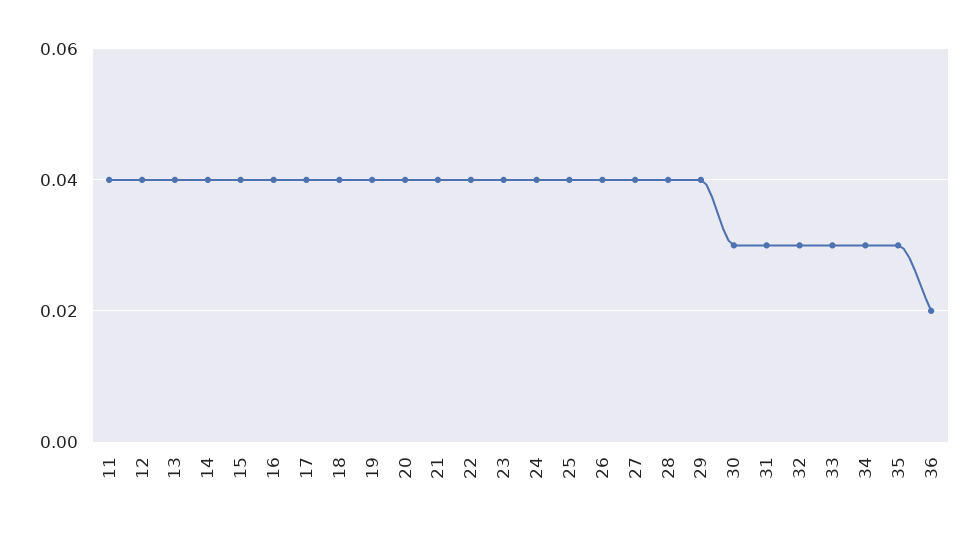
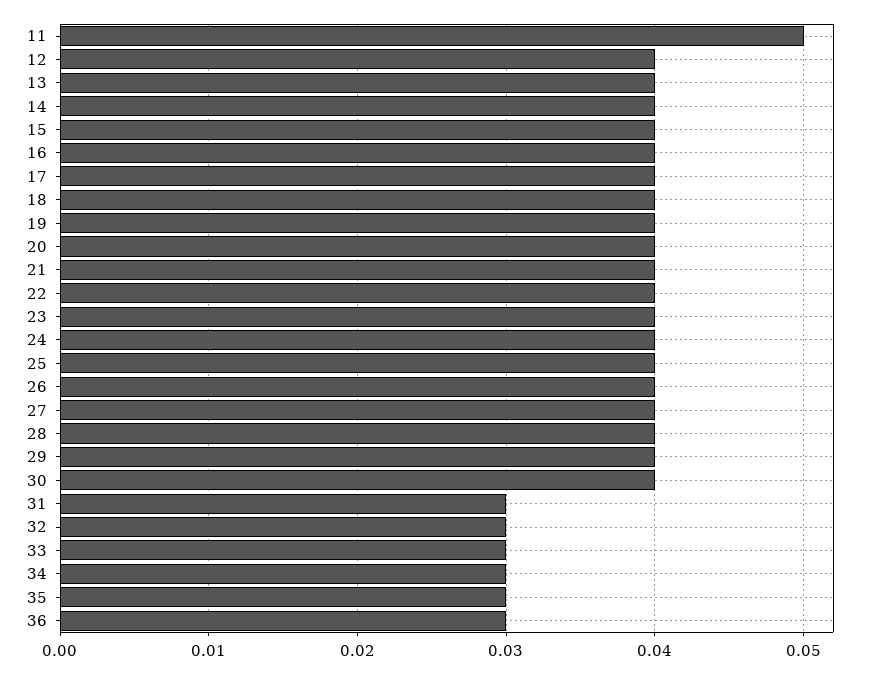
  {
-   "11": 0.04,
+   "11": 0.05,
    "12": 0.04,
    "13": 0.04,
    "14": 0.04,
    "15": 0.04,
    "16": 0.04,
    "17": 0.04,
    "18": 0.04,
    "19": 0.04,
    "20": 0.04,
    "21": 0.04,
    "22": 0.04,
    "23": 0.04,
    "24": 0.04,
    "25": 0.04,
    "26": 0.04,
    "27": 0.04,
    "28": 0.04,
    "29": 0.04,
-   "30": 0.03,
+   "30": 0.04,
    "31": 0.03,
    "32": 0.03,
    "33": 0.03,
    "34": 0.03,
    "35": 0.03,
-   "36": 0.02
+   "36": 0.03
  }

